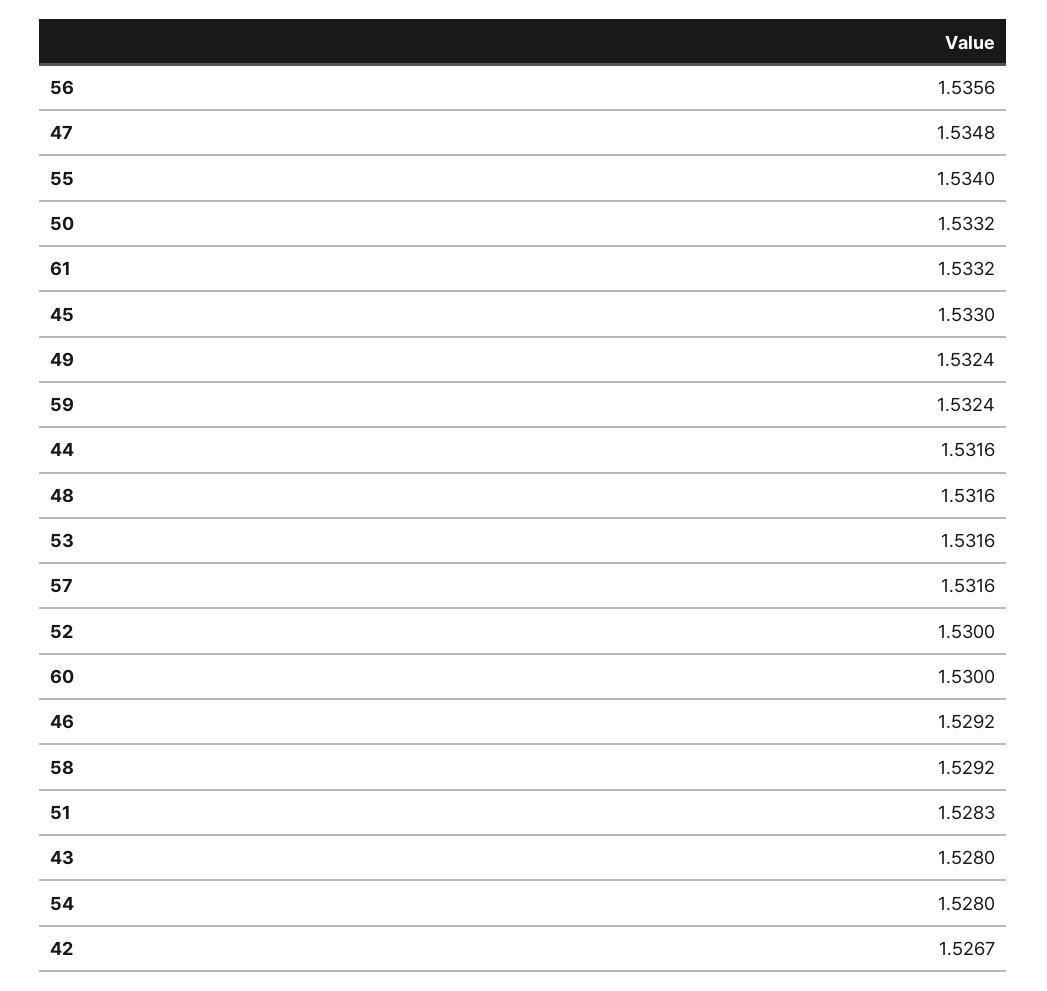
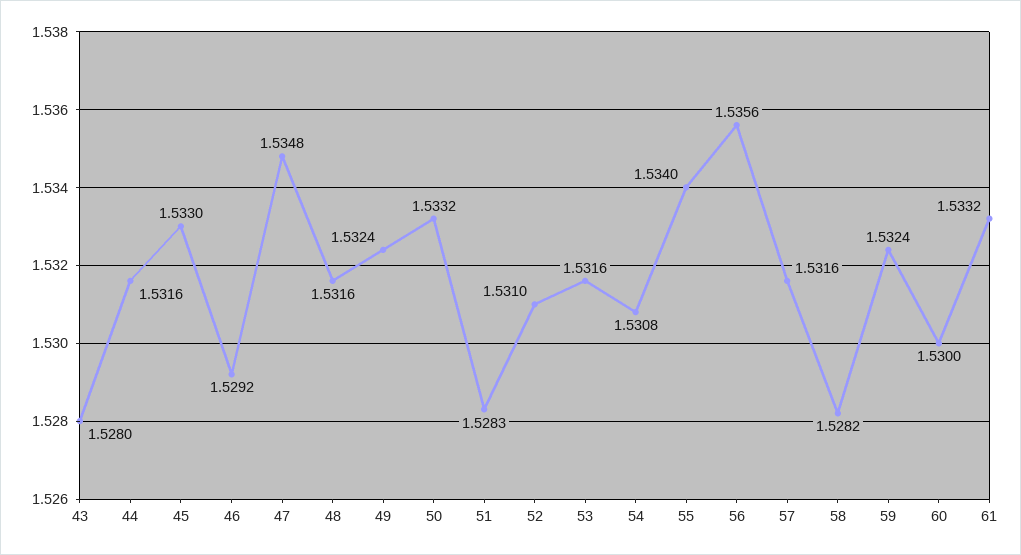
  {
    "56": 1.5356,
    "47": 1.5348,
    "55": 1.534,
    "50": 1.5332,
    "61": 1.5332,
    "45": 1.533,
    "49": 1.5324,
    "59": 1.5324,
    "44": 1.5316,
    "48": 1.5316,
    "53": 1.5316,
    "57": 1.5316,
-   "52": 1.53,
+   "52": 1.531,
    "60": 1.53,
    "46": 1.5292,
-   "58": 1.5292,
+   "58": 1.5282,
    "51": 1.5283,
    "43": 1.528,
-   "54": 1.528,
+   "54": 1.5308
-   "42": 1.5267
  }

